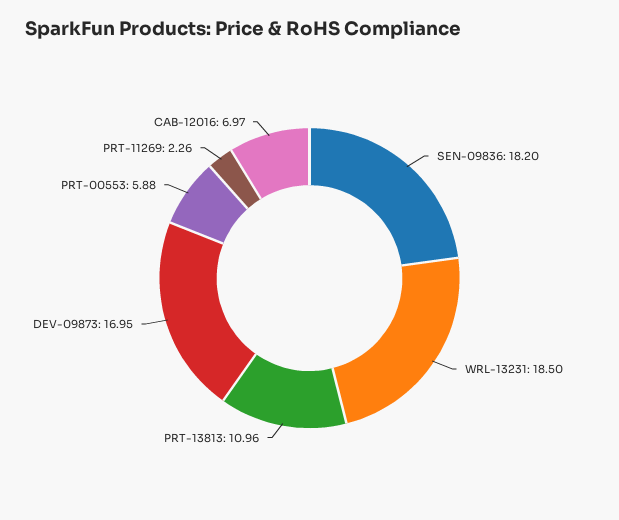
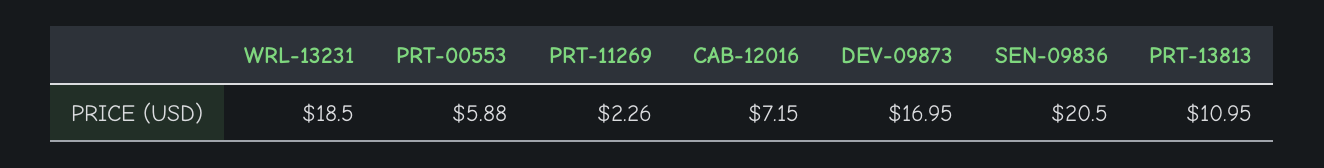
  {
-   "SEN-09836": 18.2,
+   "SEN-09836": 20.5,
    "WRL-13231": 18.5,
-   "PRT-13813": 10.96,
+   "PRT-13813": 10.95,
    "DEV-09873": 16.95,
    "PRT-00553": 5.88,
    "PRT-11269": 2.26,
-   "CAB-12016": 6.97
+   "CAB-12016": 7.15
  }

